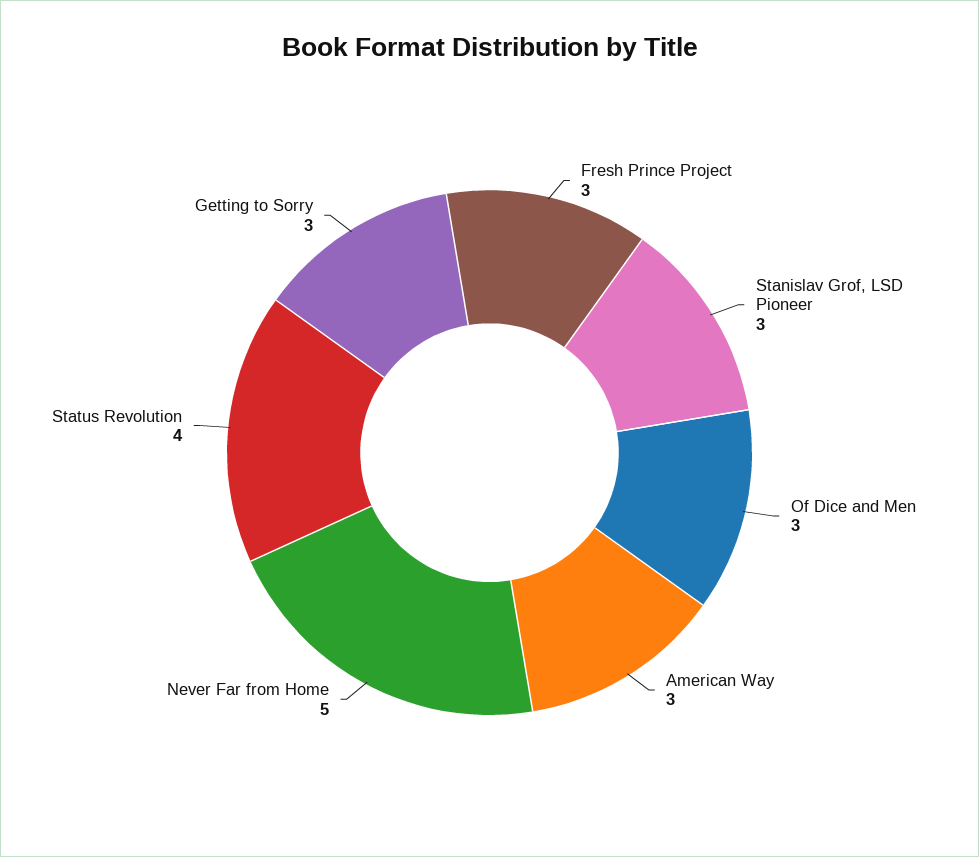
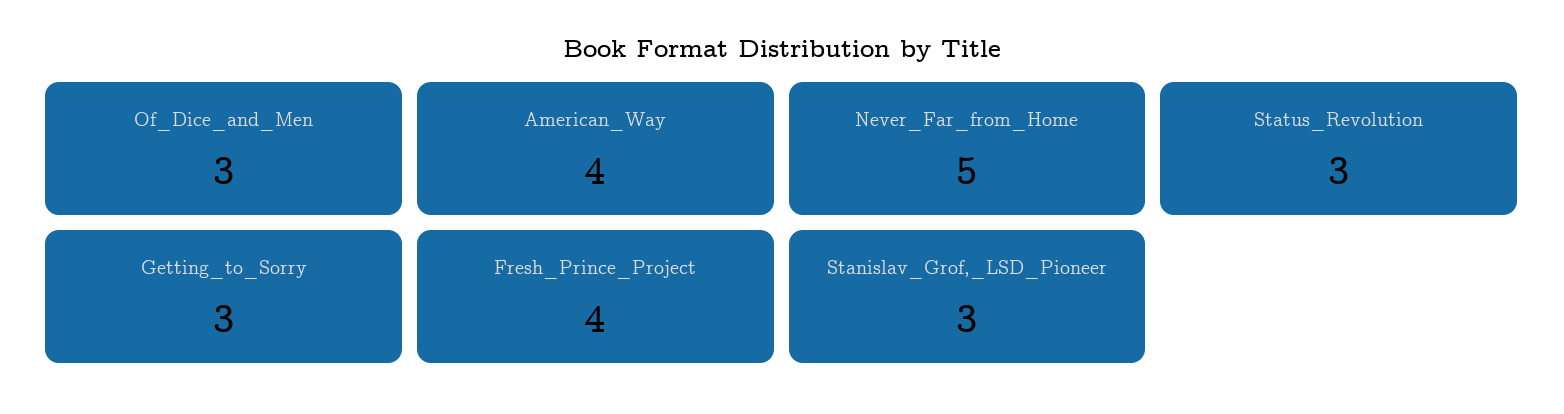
  {
-   "Fresh Prince Project": 3,
+   "Fresh Prince Project": 4,
    "Stanislav Grof, LSD Pioneer": 3,
    "Of Dice and Men": 3,
-   "American Way": 3,
+   "American Way": 4,
    "Never Far from Home": 5,
-   "Status Revolution": 4,
+   "Status Revolution": 3,
    "Getting to Sorry": 3
  }

